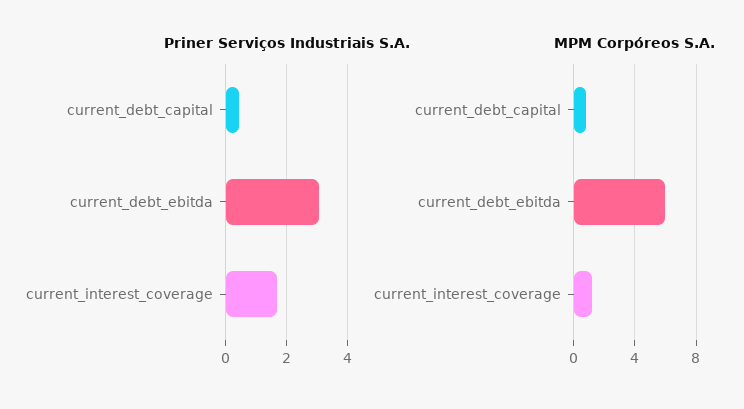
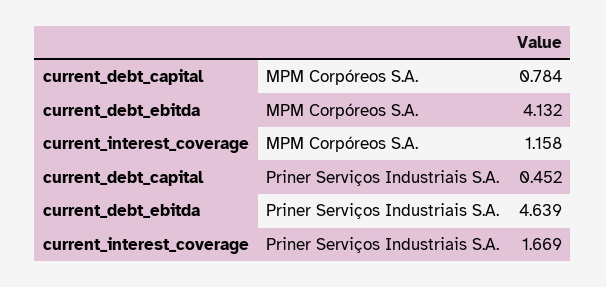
  {
    "Priner Serviços Industriais S.A.": {
      "current_debt_capital": 0.452,
-     "current_debt_ebitda": 3,
+     "current_debt_ebitda": 4.639,
      "current_interest_coverage": 1.669
    },
    "MPM Corpóreos S.A.": {
      "current_debt_capital": 0.784,
-     "current_debt_ebitda": 6,
+     "current_debt_ebitda": 4.132,
      "current_interest_coverage": 1.158
    }
  }

